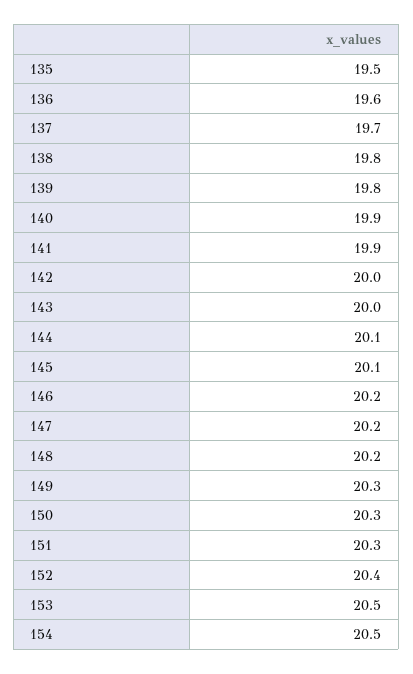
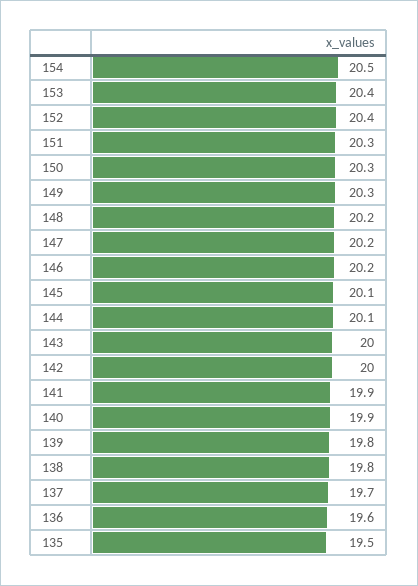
  {
    "135": 19.5,
    "136": 19.6,
    "137": 19.7,
    "138": 19.8,
    "139": 19.8,
    "140": 19.9,
    "141": 19.9,
    "142": 20,
    "143": 20,
    "144": 20.1,
    "145": 20.1,
    "146": 20.2,
    "147": 20.2,
    "148": 20.2,
    "149": 20.3,
    "150": 20.3,
    "151": 20.3,
    "152": 20.4,
-   "153": 20.5,
+   "153": 20.4,
    "154": 20.5
  }

